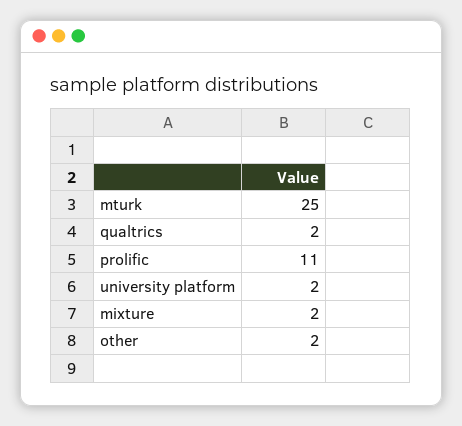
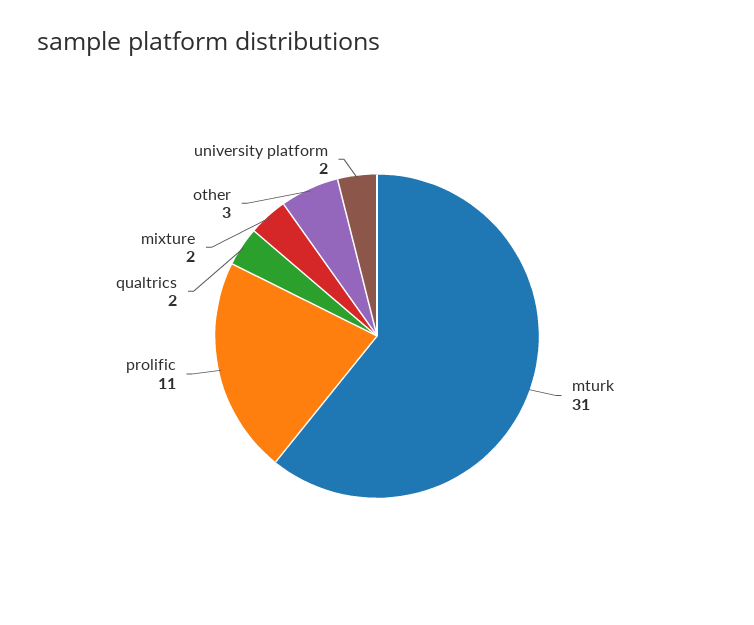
  {
-   "mturk": 25,
+   "mturk": 31,
    "qualtrics": 2,
    "prolific": 11,
    "university platform": 2,
    "mixture": 2,
-   "other": 2
+   "other": 3
  }

